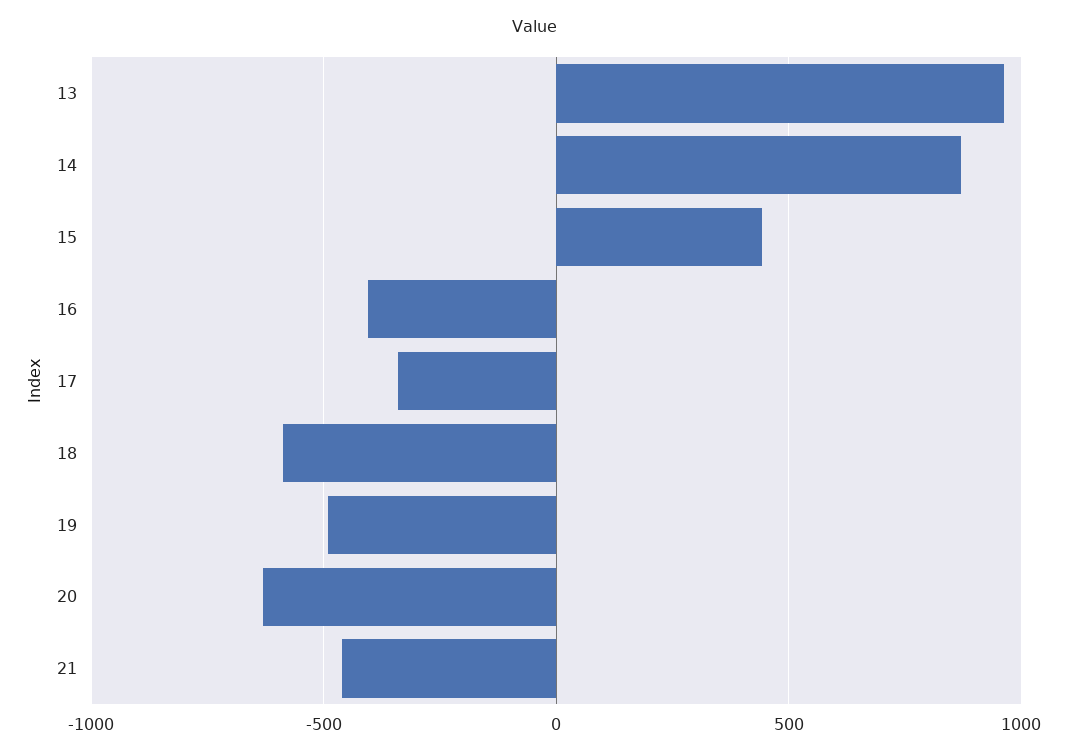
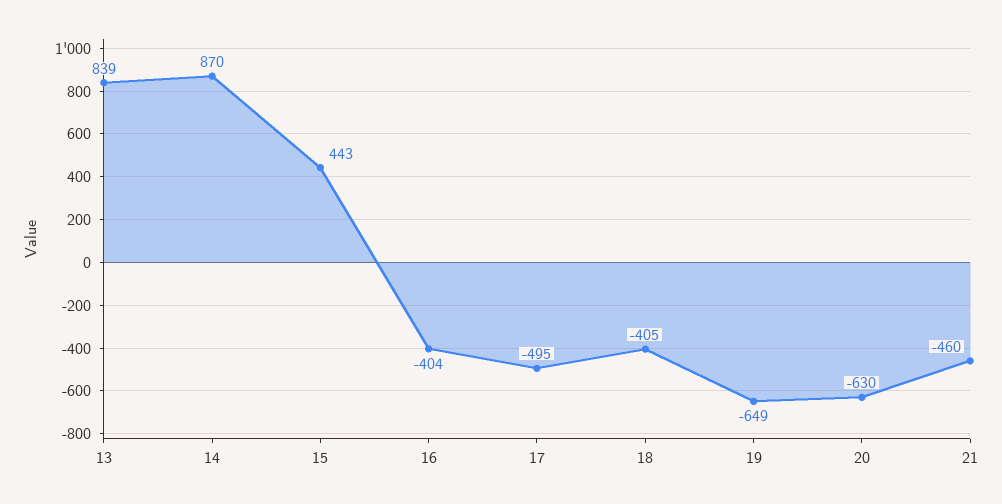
  {
-   "13": 950,
+   "13": 839,
    "14": 870,
    "15": 443,
    "16": -404,
-   "17": -350,
+   "17": -495,
-   "18": -600,
+   "18": -405,
-   "19": -500,
+   "19": -649,
    "20": -630,
    "21": -460
  }

